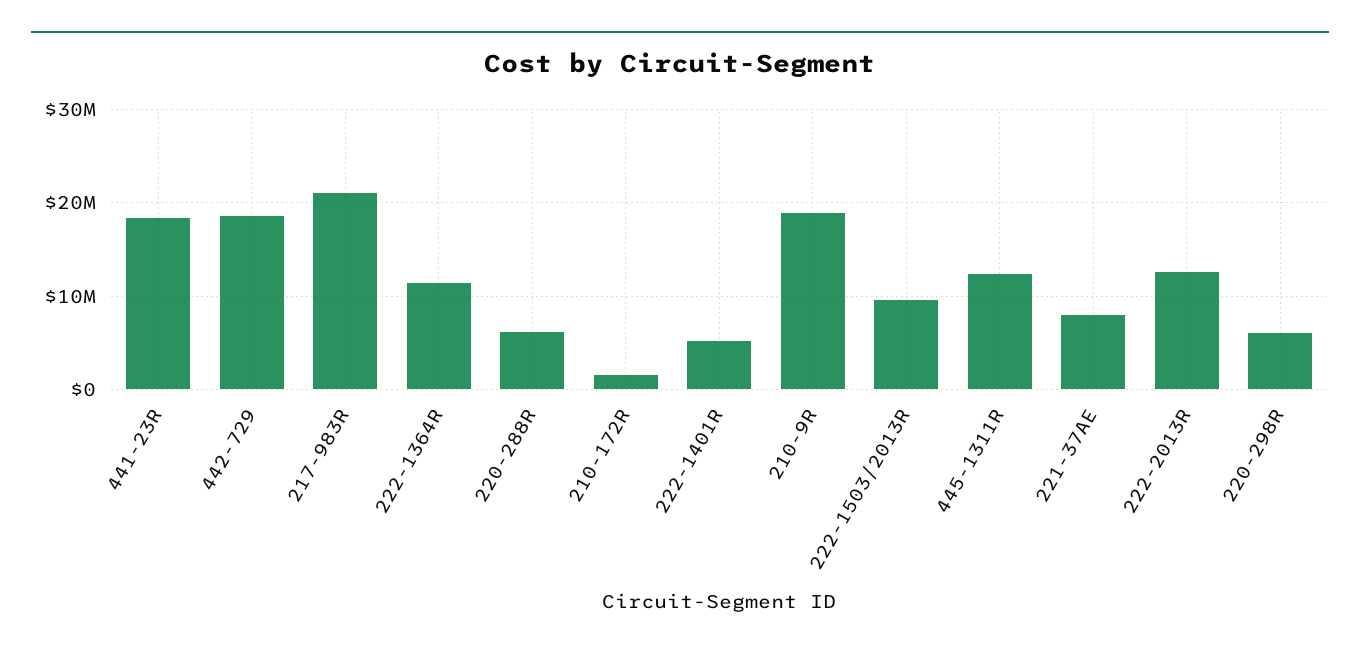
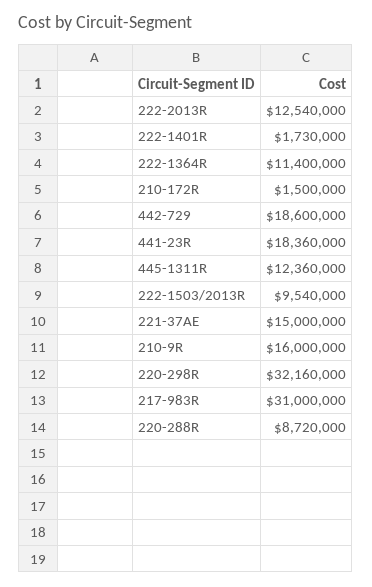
  {
    "441-23R": 18360000,
    "442-729": 18600000,
-   "217-983R": 21000000,
+   "217-983R": 31000000,
    "222-1364R": 11400000,
-   "220-288R": 6000000,
+   "220-288R": 8720000,
    "210-172R": 1500000,
-   "222-1401R": 5000000,
+   "222-1401R": 1730000,
-   "210-9R": 19000000,
+   "210-9R": 16000000,
    "222-1503/2013R": 9540000,
    "445-1311R": 12360000,
-   "221-37AE": 8000000,
+   "221-37AE": 15000000,
    "222-2013R": 12540000,
-   "220-298R": 6000000
+   "220-298R": 32160000
  }

